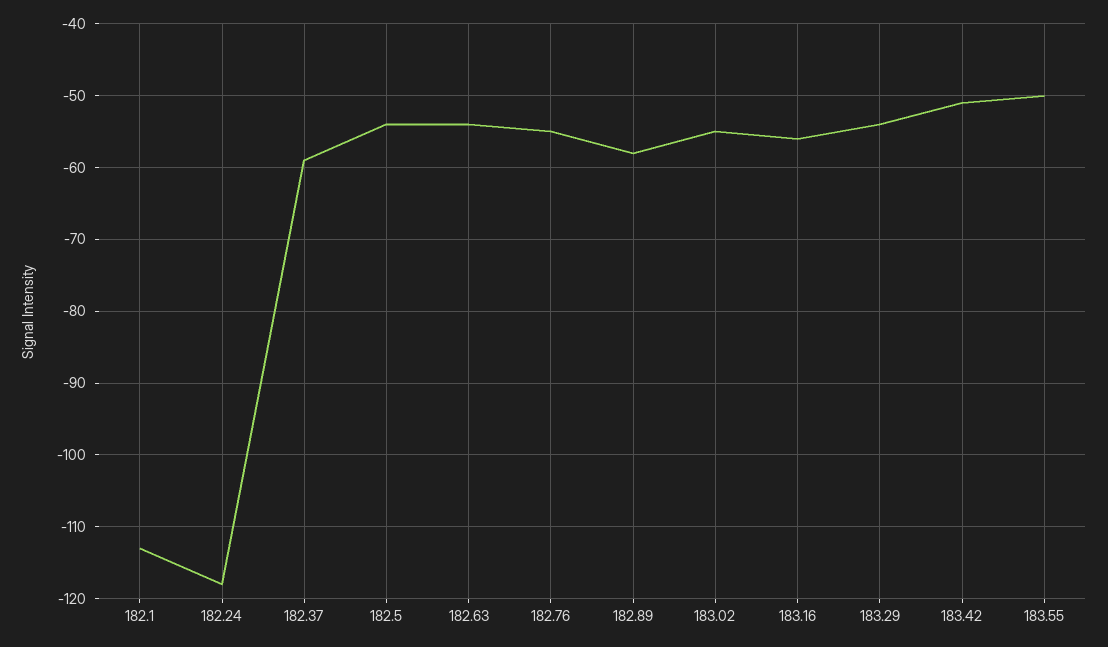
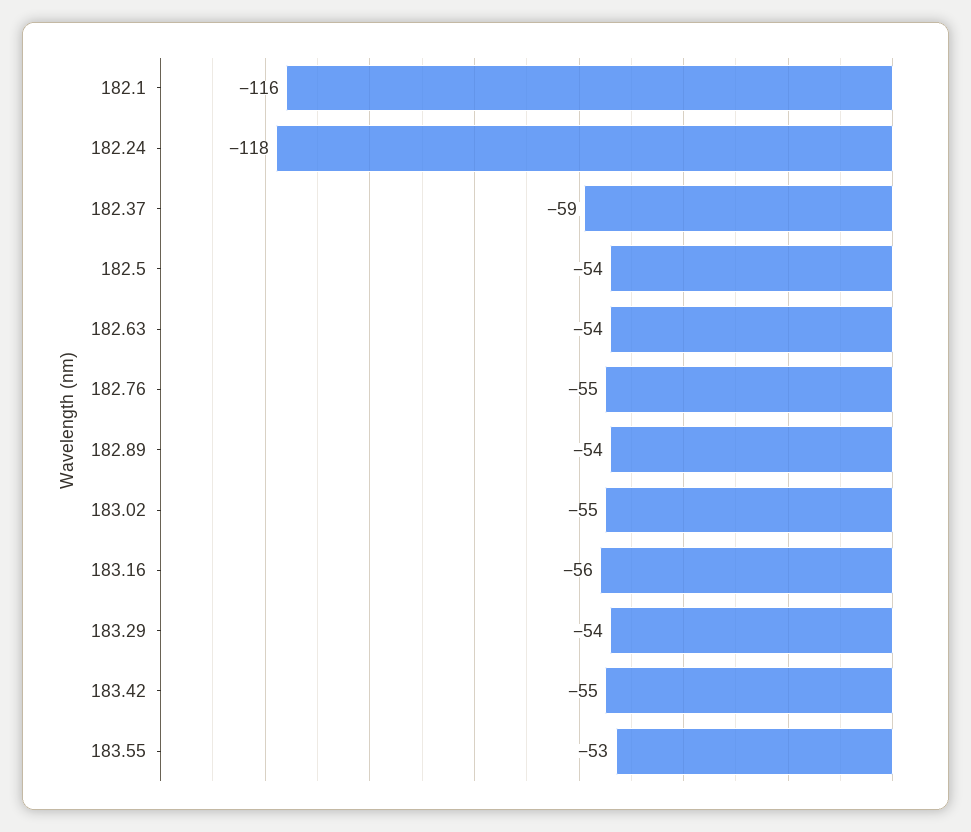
  {
-   "182.1": -113,
+   "182.1": -116,
    "182.24": -118,
    "182.37": -59,
    "182.5": -54,
    "182.63": -54,
    "182.76": -55,
-   "182.89": -58,
+   "182.89": -54,
    "183.02": -55,
    "183.16": -56,
    "183.29": -54,
-   "183.42": -51,
+   "183.42": -55,
-   "183.55": -50
+   "183.55": -53
  }

